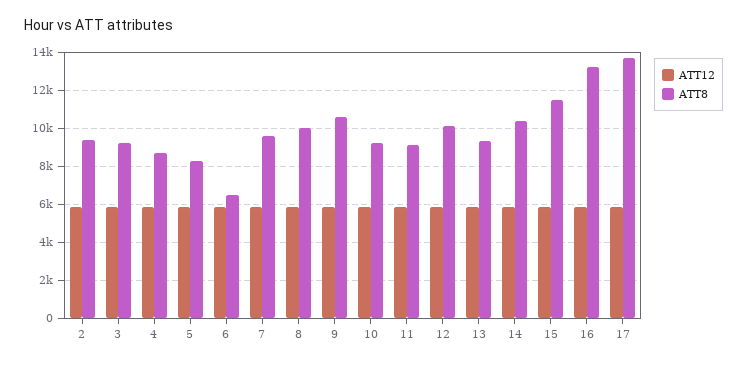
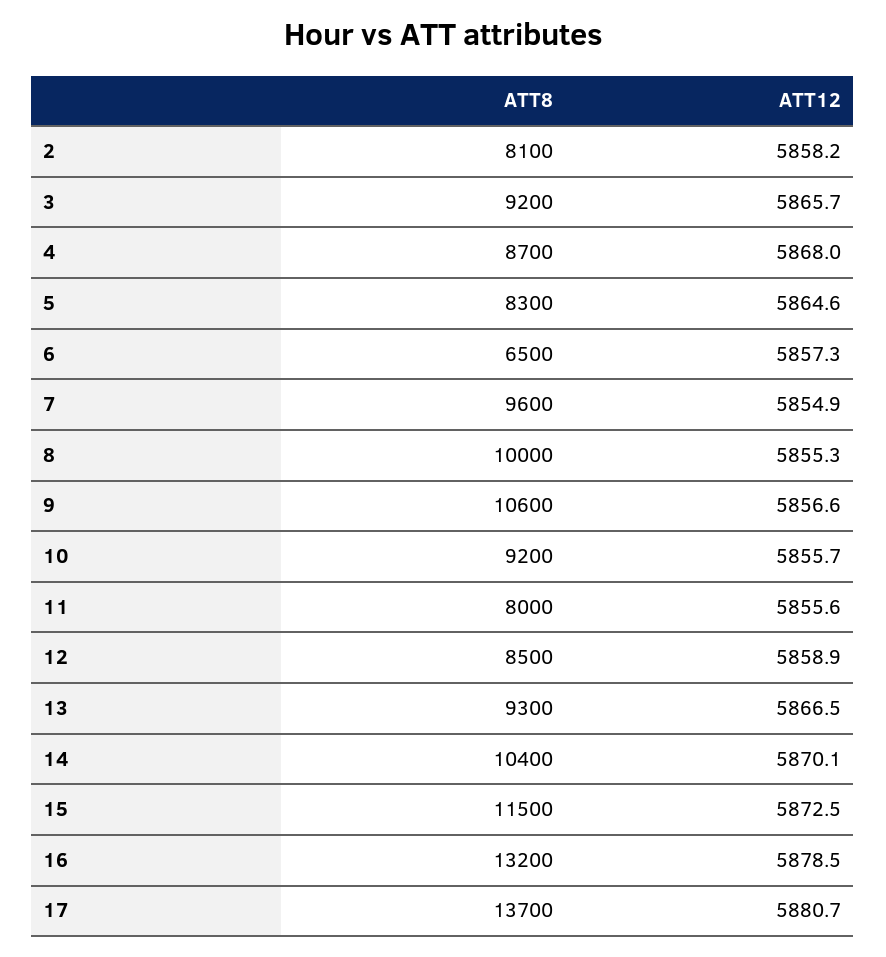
  {
    "ATT12": {
      "2": 5858.2,
      "3": 5865.7,
      "4": 5868,
      "5": 5864.6,
      "6": 5857.3,
      "7": 5854.9,
      "8": 5855.3,
      "9": 5856.6,
      "10": 5855.7,
      "11": 5855.6,
      "12": 5858.9,
      "13": 5866.5,
      "14": 5870.1,
      "15": 5872.5,
      "16": 5878.5,
      "17": 5880.7
    },
    "ATT8": {
-     "2": 9500,
+     "2": 8100,
      "3": 9200,
      "4": 8700,
      "5": 8300,
      "6": 6500,
      "7": 9600,
      "8": 10000,
      "9": 10600,
      "10": 9200,
-     "11": 9000,
+     "11": 8000,
-     "12": 10000,
+     "12": 8500,
      "13": 9300,
      "14": 10400,
      "15": 11500,
      "16": 13200,
      "17": 13700
    }
  }

